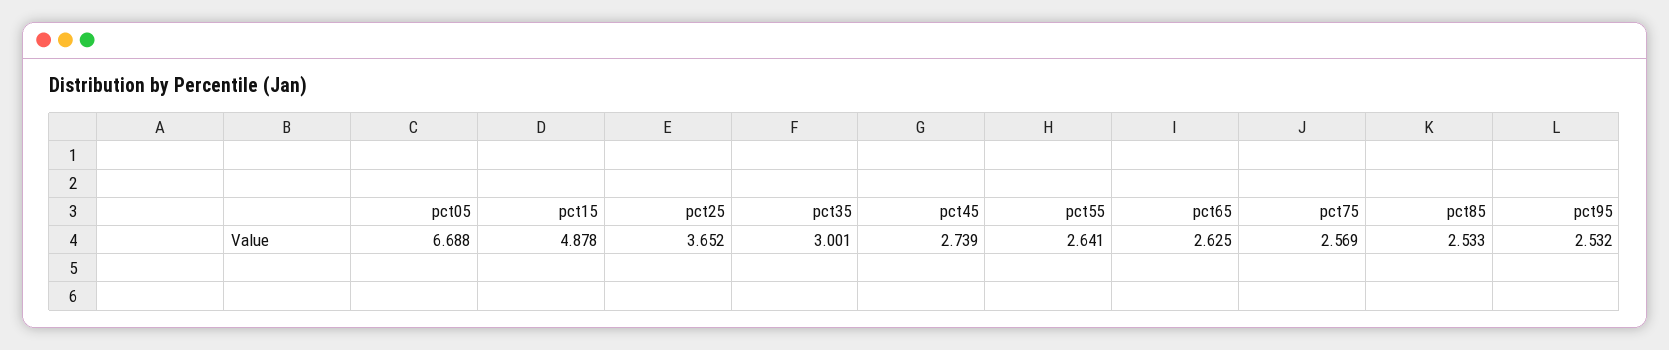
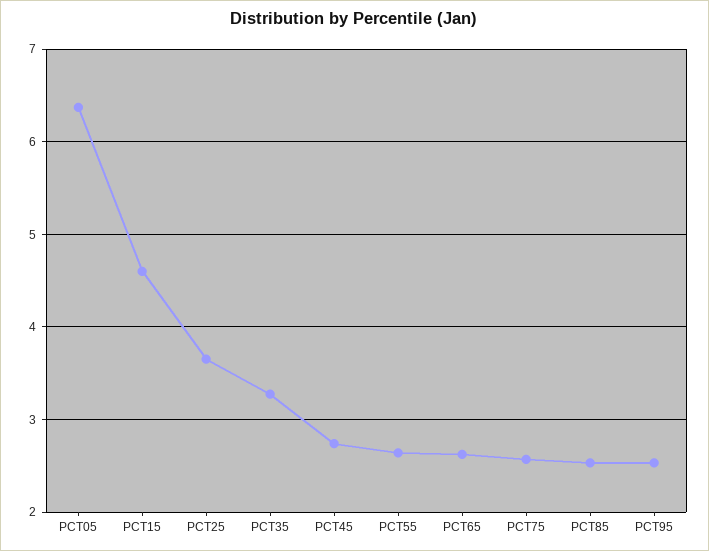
  {
-   "pct05": 6.688,
+   "pct05": 6.4,
-   "pct15": 4.878,
+   "pct15": 4.6,
    "pct25": 3.652,
-   "pct35": 3.001,
+   "pct35": 3.3,
    "pct45": 2.739,
    "pct55": 2.641,
    "pct65": 2.625,
    "pct75": 2.569,
    "pct85": 2.533,
    "pct95": 2.532
  }

